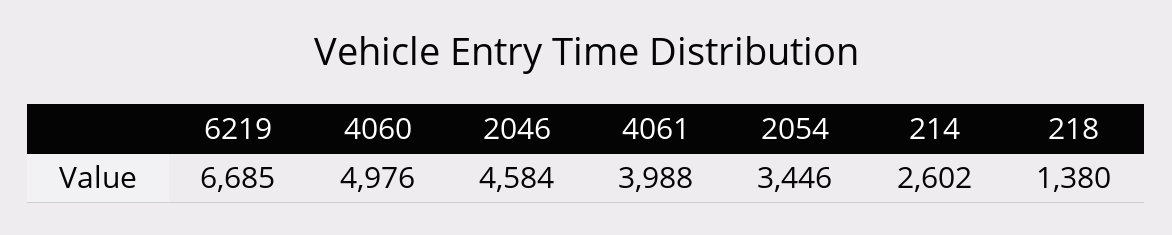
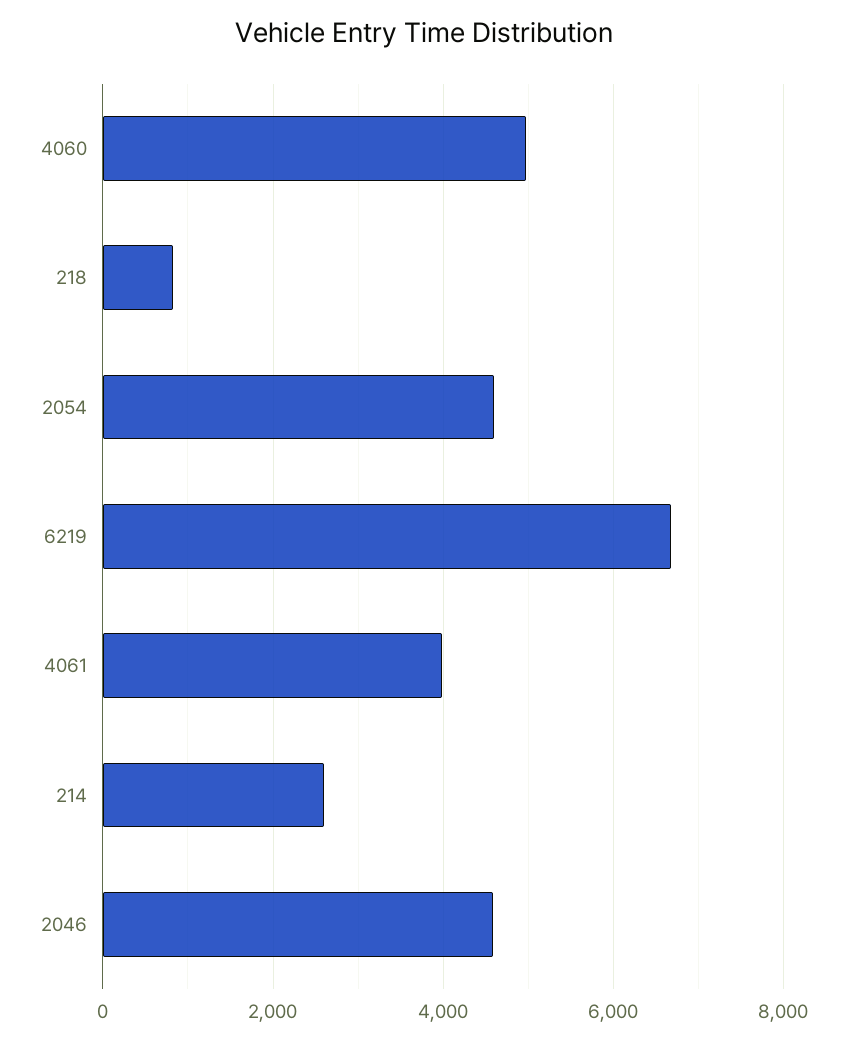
  {
    "6219": 6685,
    "4060": 4976,
    "2046": 4584,
    "4061": 3988,
-   "2054": 3446,
+   "2054": 4600,
    "214": 2602,
-   "218": 1380
+   "218": 800
  }

